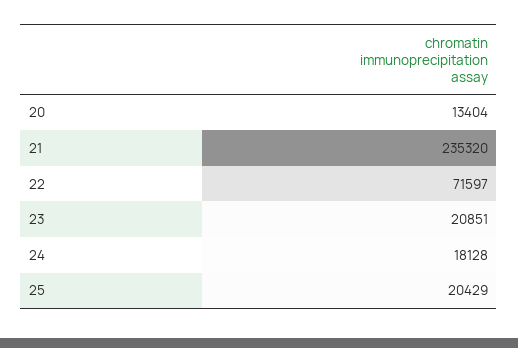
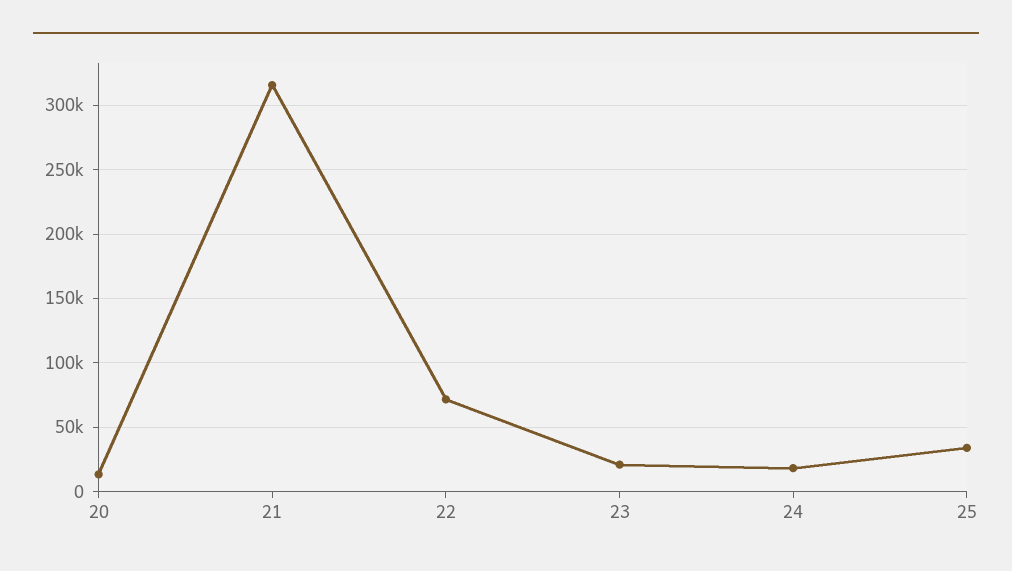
  {
    "20": 13404,
-   "21": 235320,
+   "21": 315000,
    "22": 71597,
    "23": 20851,
    "24": 18128,
-   "25": 20429
+   "25": 35000
  }

